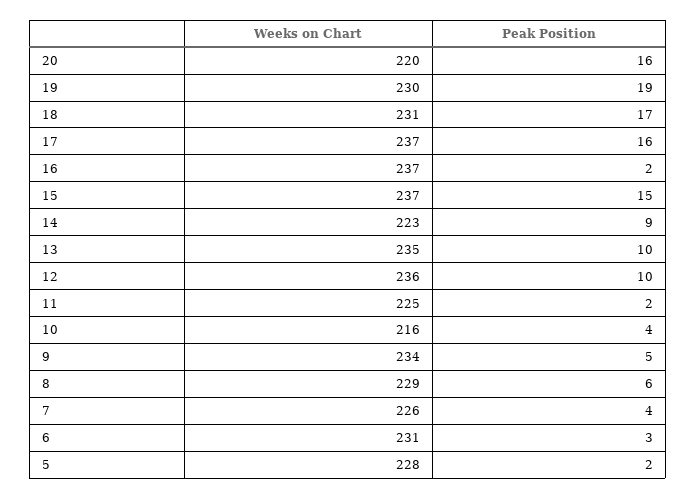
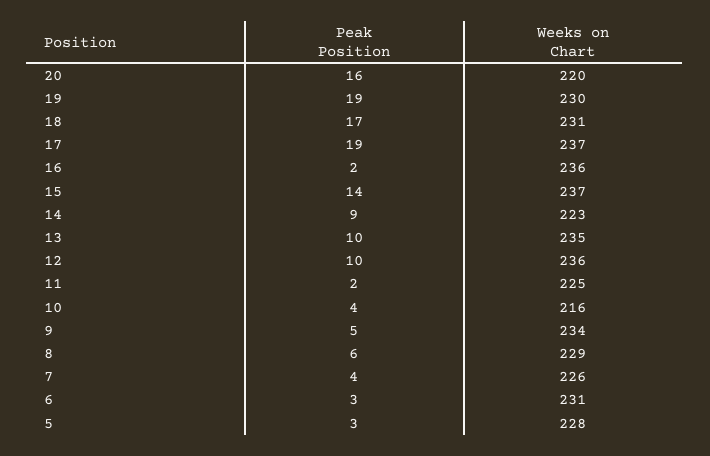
  {
    "Weeks on Chart": {
      "20": 220,
      "19": 230,
      "18": 231,
      "17": 237,
-     "16": 237,
+     "16": 236,
      "15": 237,
      "14": 223,
      "13": 235,
      "12": 236,
      "11": 225,
      "10": 216,
      "9": 234,
      "8": 229,
      "7": 226,
      "6": 231,
      "5": 228
    },
    "Peak Position": {
      "20": 16,
      "19": 19,
      "18": 17,
-     "17": 16,
+     "17": 19,
      "16": 2,
-     "15": 15,
+     "15": 14,
      "14": 9,
      "13": 10,
      "12": 10,
      "11": 2,
      "10": 4,
      "9": 5,
      "8": 6,
      "7": 4,
      "6": 3,
-     "5": 2
+     "5": 3
    }
  }

